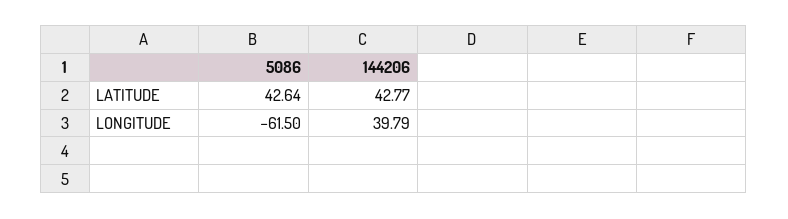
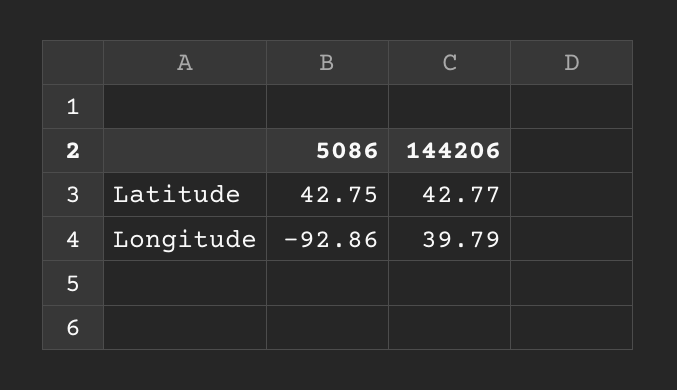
  {
    "5086": {
-     "LATITUDE": 42.64,
+     "LATITUDE": 42.75,
-     "LONGITUDE": -61.5
+     "LONGITUDE": -92.86
    },
    "144206": {
      "LATITUDE": 42.77,
      "LONGITUDE": 39.79
    }
  }

